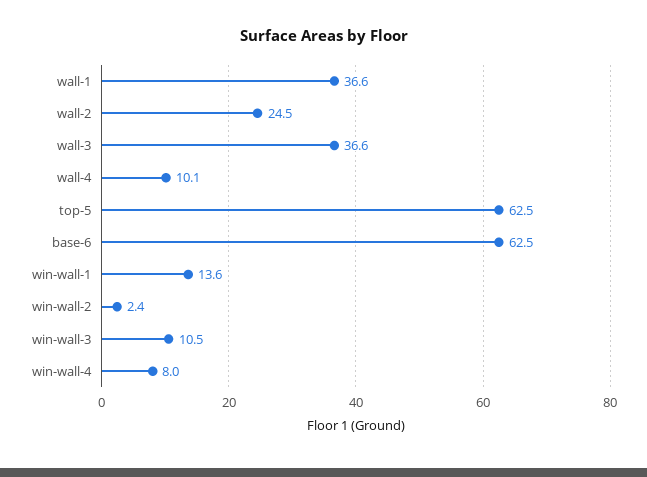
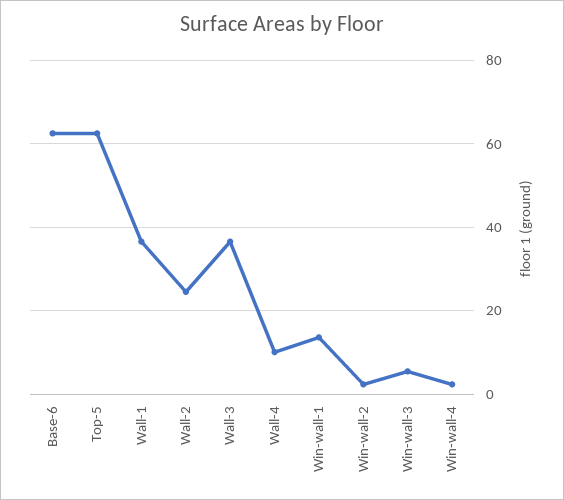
  {
    "wall-1": 36.6,
    "wall-2": 24.5,
    "wall-3": 36.6,
    "wall-4": 10.1,
    "top-5": 62.5,
    "base-6": 62.5,
    "win-wall-1": 13.6,
    "win-wall-2": 2.4,
-   "win-wall-3": 10.5,
+   "win-wall-3": 6,
-   "win-wall-4": 8
+   "win-wall-4": 2
  }

